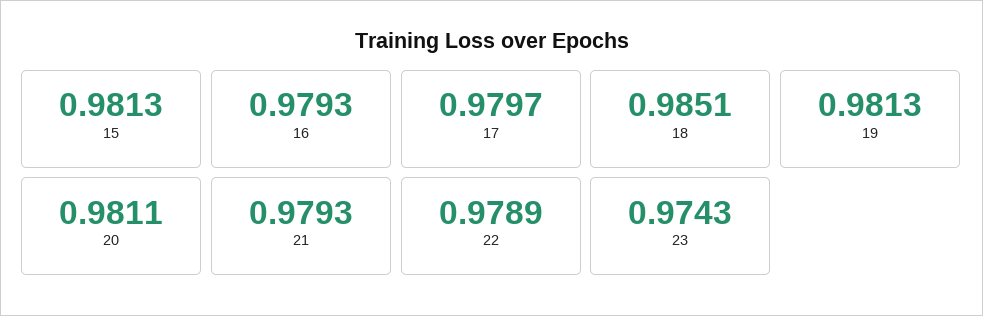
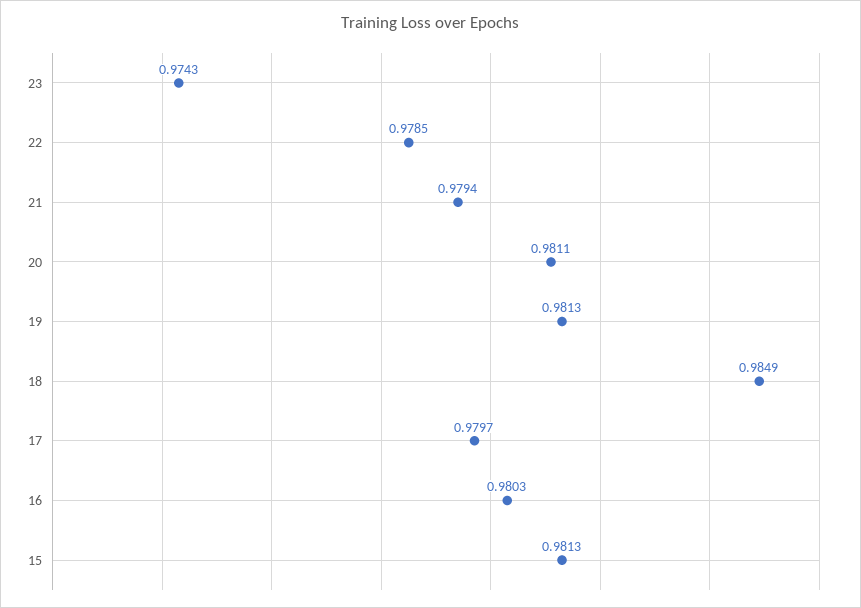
  {
    "15": 0.9813,
-   "16": 0.9793,
+   "16": 0.9803,
    "17": 0.9797,
-   "18": 0.9851,
+   "18": 0.9849,
    "19": 0.9813,
    "20": 0.9811,
-   "21": 0.9793,
+   "21": 0.9794,
-   "22": 0.9789,
+   "22": 0.9785,
    "23": 0.9743
  }

